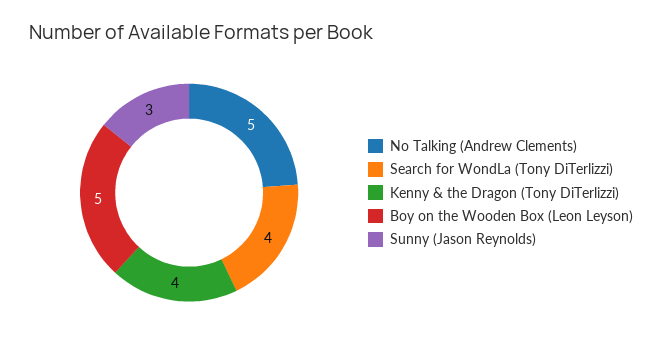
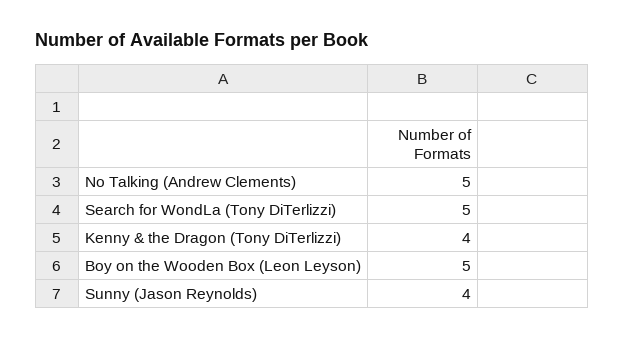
  {
    "No Talking (Andrew Clements)": 5,
-   "Search for WondLa (Tony DiTerlizzi)": 4,
+   "Search for WondLa (Tony DiTerlizzi)": 5,
    "Kenny & the Dragon (Tony DiTerlizzi)": 4,
    "Boy on the Wooden Box (Leon Leyson)": 5,
-   "Sunny (Jason Reynolds)": 3
+   "Sunny (Jason Reynolds)": 4
  }

